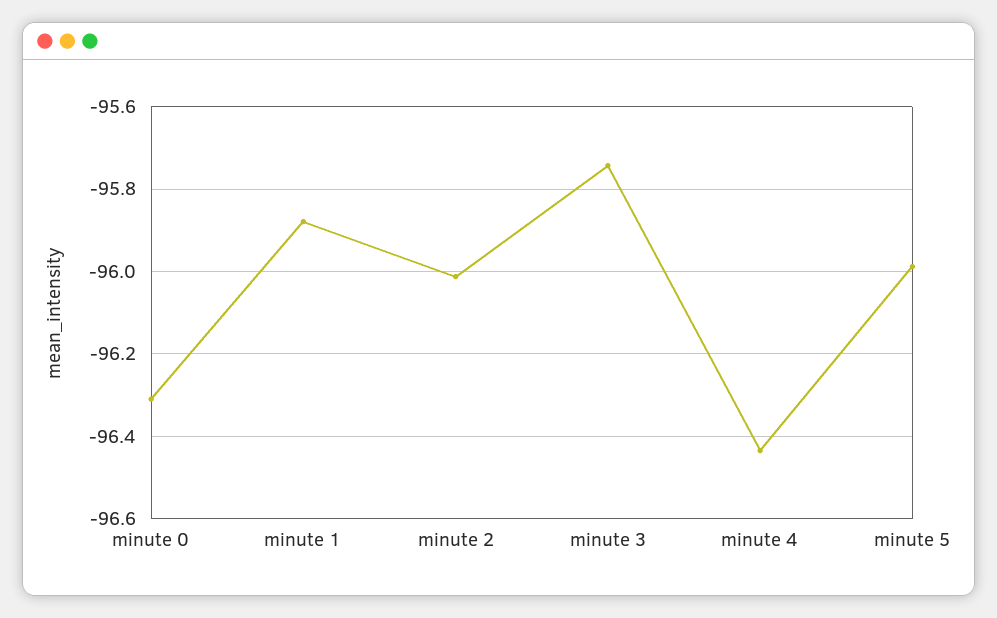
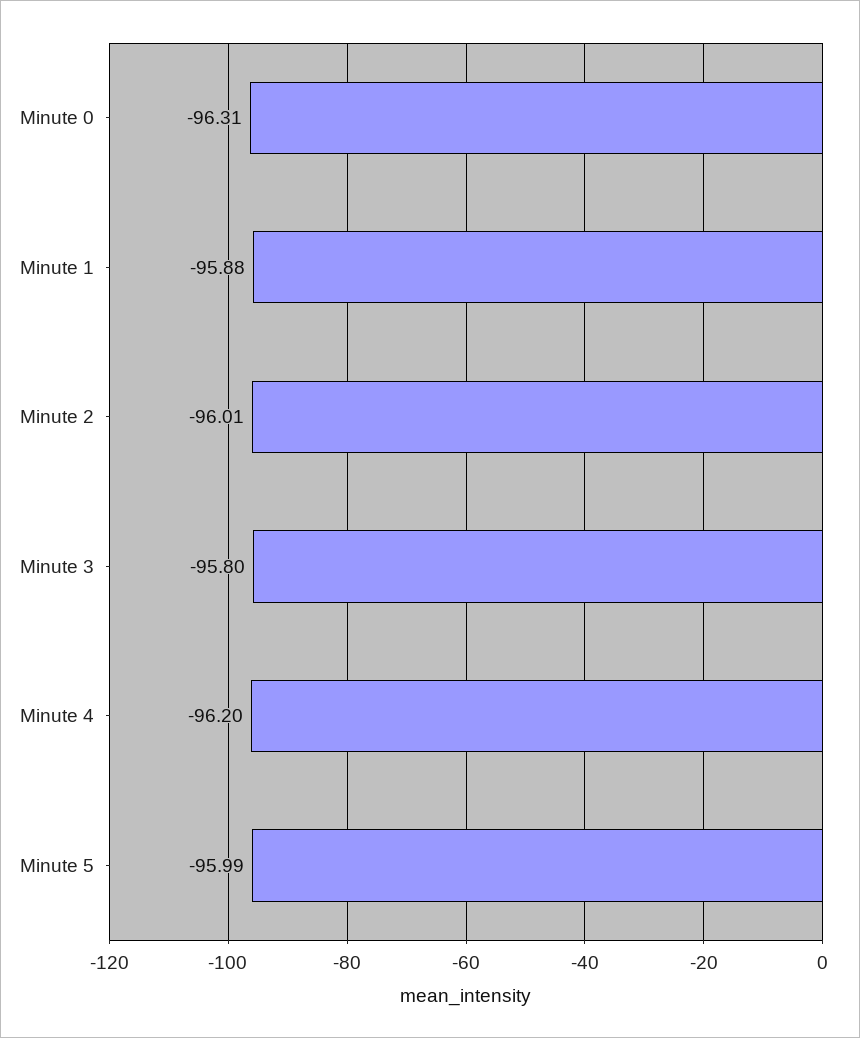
  {
    "minute 0": -96.31,
    "minute 1": -95.88,
    "minute 2": -96.01,
-   "minute 3": -95.74,
+   "minute 3": -95.8,
-   "minute 4": -96.44,
+   "minute 4": -96.2,
    "minute 5": -95.99
  }

